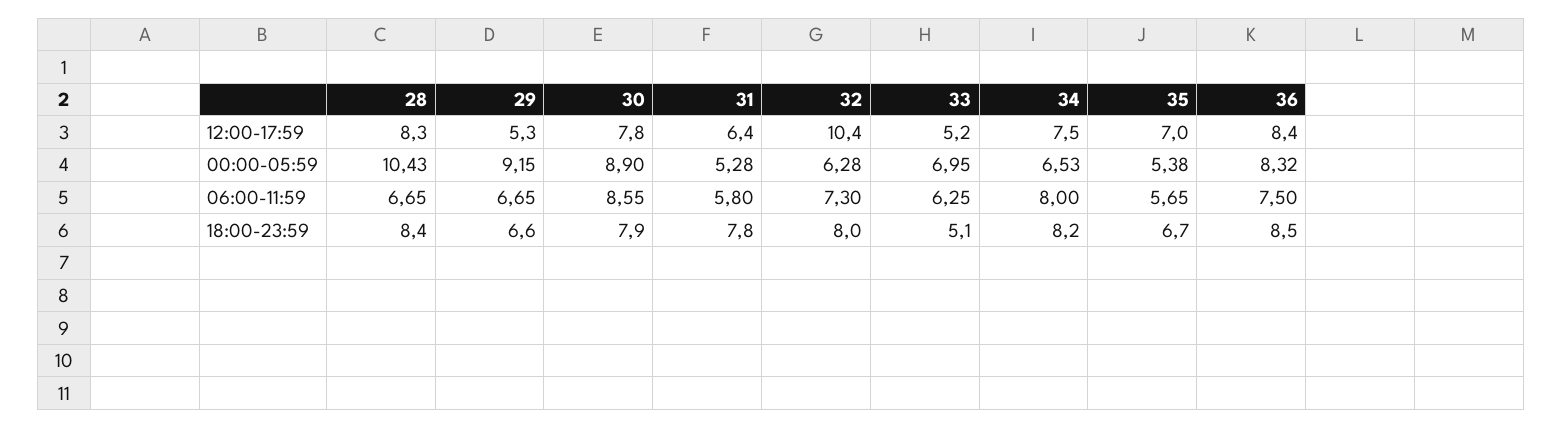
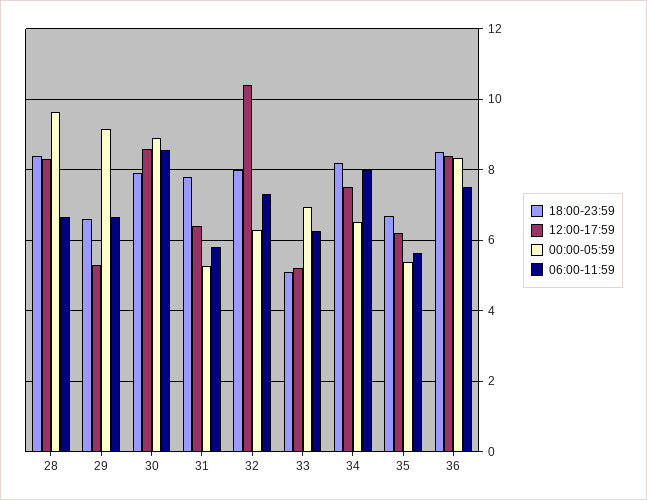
  {
    "12:00-17:59": {
      "28": 8.3,
      "29": 5.3,
-     "30": 7.8,
+     "30": 8.6,
      "31": 6.4,
      "32": 10.4,
      "33": 5.2,
      "34": 7.5,
-     "35": 7,
+     "35": 6.2,
      "36": 8.4
    },
    "00:00-05:59": {
-     "28": 10.43,
+     "28": 9.6,
      "29": 9.15,
      "30": 8.9,
      "31": 5.28,
      "32": 6.28,
      "33": 6.95,
      "34": 6.53,
      "35": 5.38,
      "36": 8.32
    },
    "06:00-11:59": {
      "28": 6.65,
      "29": 6.65,
      "30": 8.55,
      "31": 5.8,
      "32": 7.3,
      "33": 6.25,
      "34": 8,
      "35": 5.65,
      "36": 7.5
    },
    "18:00-23:59": {
      "28": 8.4,
      "29": 6.6,
      "30": 7.9,
      "31": 7.8,
      "32": 8,
      "33": 5.1,
      "34": 8.2,
      "35": 6.7,
      "36": 8.5
    }
  }

